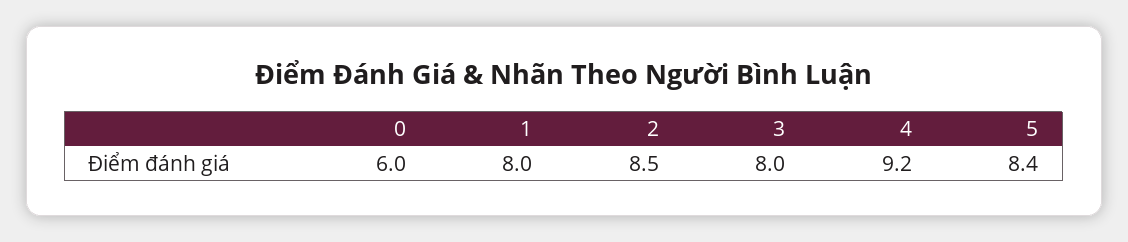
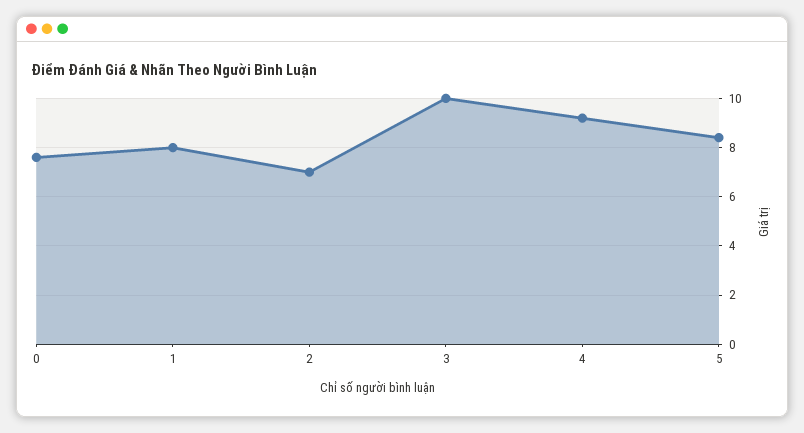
  {
-   "0": 6,
+   "0": 7.5,
    "1": 8,
-   "2": 8.5,
+   "2": 7,
-   "3": 8,
+   "3": 10,
    "4": 9.2,
    "5": 8.4
  }

